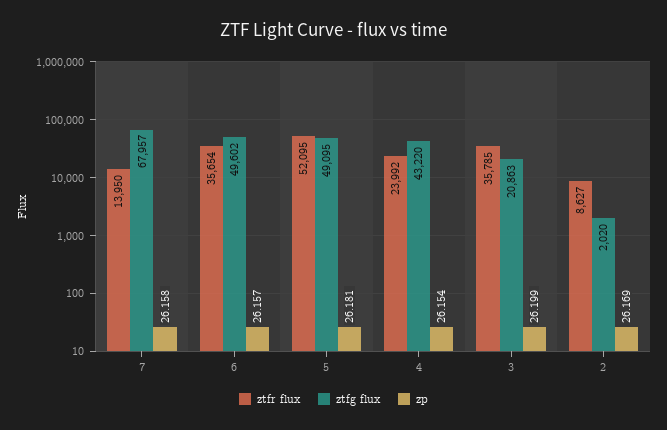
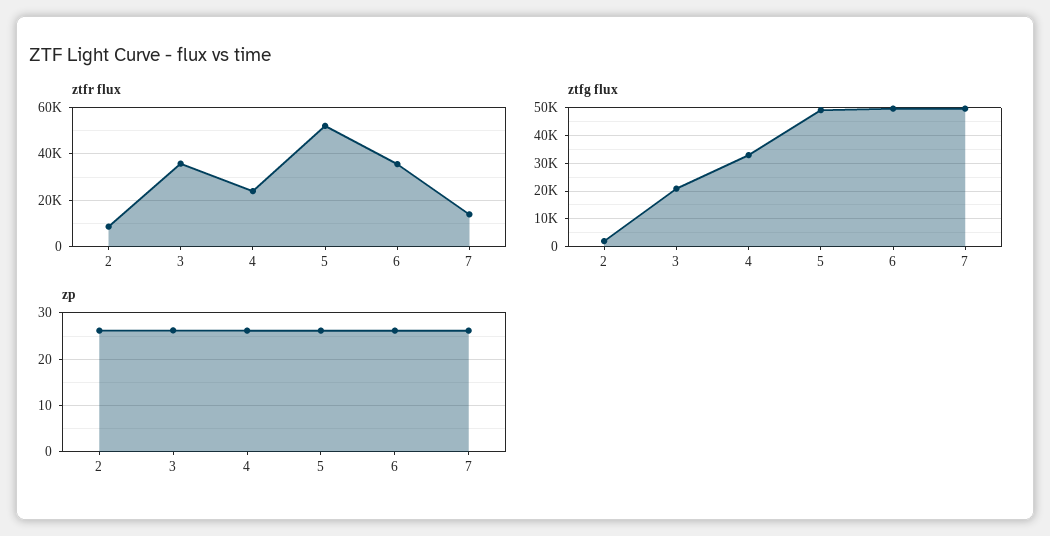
  {
    "ztfr flux": {
      "7": 13950,
      "6": 35654,
      "5": 52095,
      "4": 23992,
      "3": 35785,
      "2": 8627
    },
    "ztfg flux": {
-     "7": 67957,
+     "7": 50000,
      "6": 49602,
      "5": 49095,
-     "4": 43220,
+     "4": 32500,
      "3": 20863,
      "2": 2020
    },
    "zp": {
      "7": 26.158,
      "6": 26.157,
      "5": 26.181,
      "4": 26.154,
      "3": 26.199,
      "2": 26.169
    }
  }

